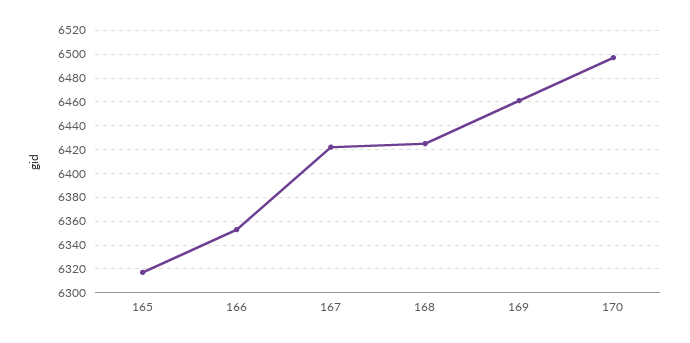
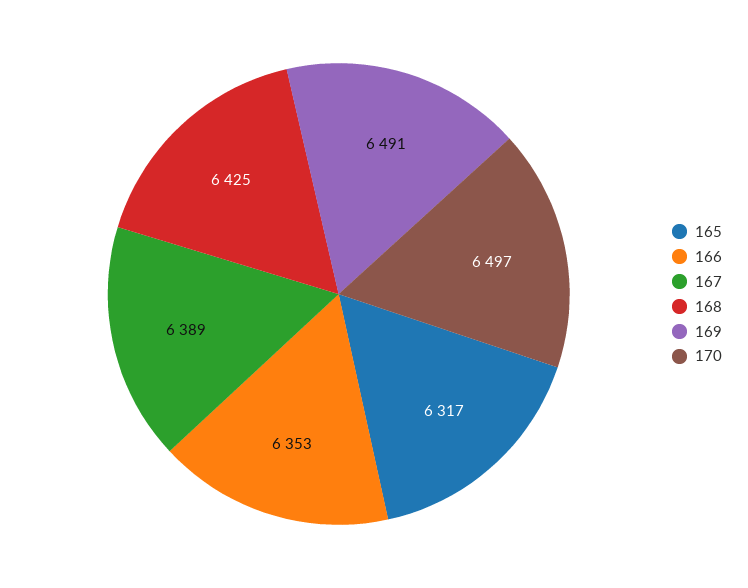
  {
    "165": 6317,
    "166": 6353,
-   "167": 6420,
+   "167": 6389,
    "168": 6425,
-   "169": 6460,
+   "169": 6491,
    "170": 6497
  }

